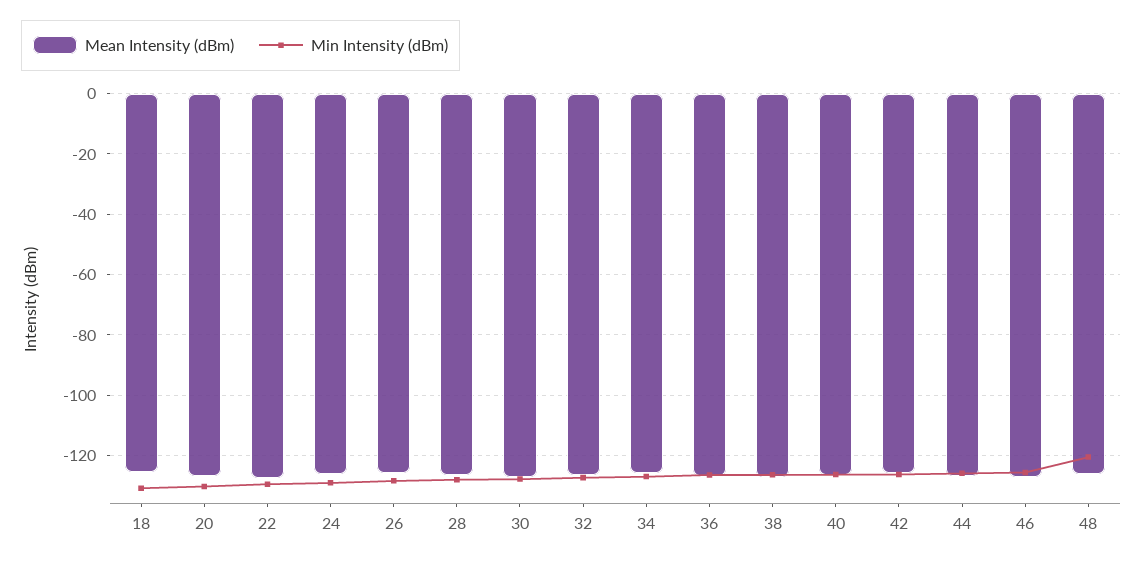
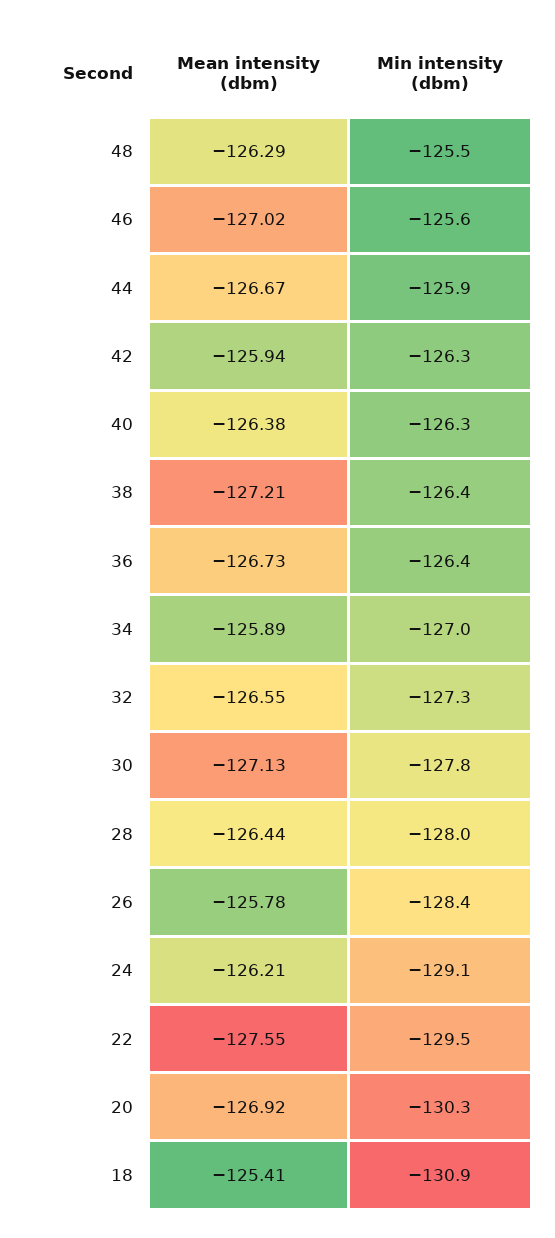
  {
    "Mean Intensity (dBm)": {
      "18": -125.41,
      "20": -126.92,
      "22": -127.55,
      "24": -126.21,
      "26": -125.78,
      "28": -126.44,
      "30": -127.13,
      "32": -126.55,
      "34": -125.89,
      "36": -126.73,
      "38": -127.21,
      "40": -126.38,
      "42": -125.94,
      "44": -126.67,
      "46": -127.02,
      "48": -126.29
    },
    "Min Intensity (dBm)": {
      "18": -130.9,
      "20": -130.3,
      "22": -129.5,
      "24": -129.1,
      "26": -128.4,
      "28": -128,
      "30": -127.8,
      "32": -127.3,
      "34": -127,
      "36": -126.4,
      "38": -126.4,
      "40": -126.3,
      "42": -126.3,
      "44": -125.9,
      "46": -125.6,
-     "48": -120
+     "48": -125.5
    }
  }

